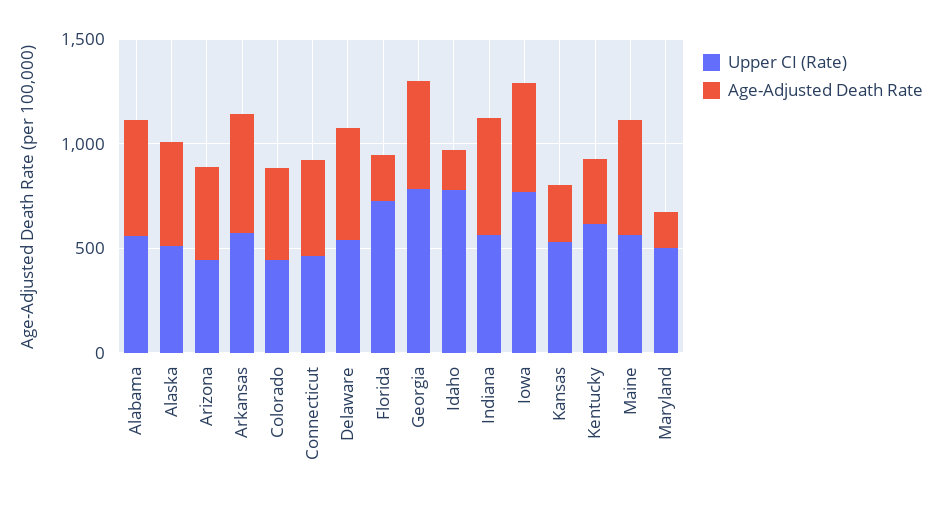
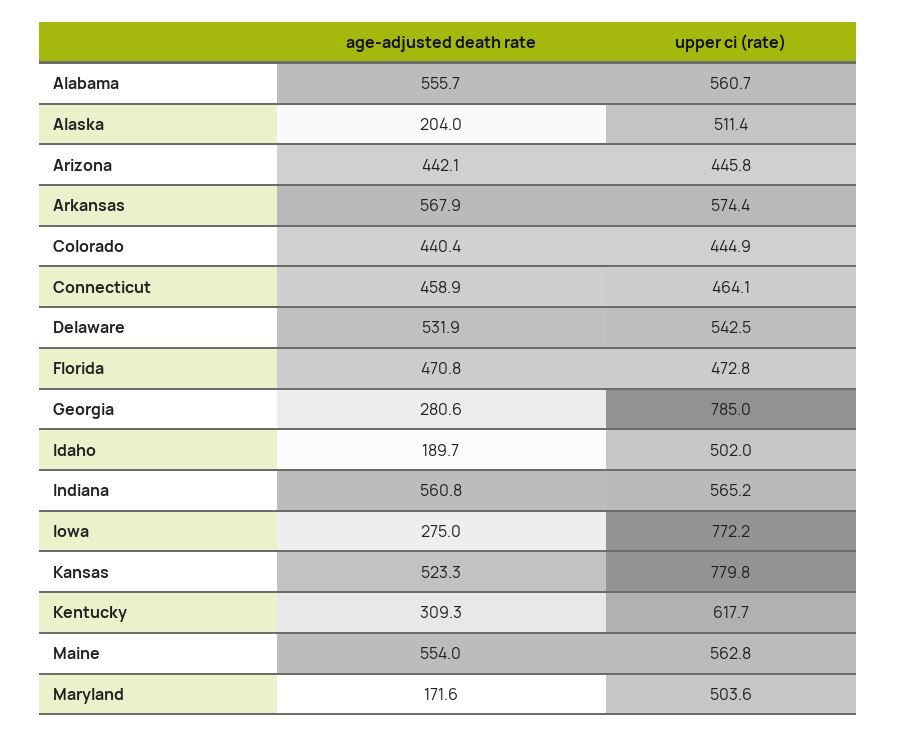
  {
    "Upper CI (Rate)": {
      "Alabama": 560.7,
      "Alaska": 511.4,
      "Arizona": 445.8,
      "Arkansas": 574.4,
      "Colorado": 444.9,
      "Connecticut": 464.1,
      "Delaware": 542.5,
-     "Florida": 700,
+     "Florida": 472.8,
      "Georgia": 785,
-     "Idaho": 800,
+     "Idaho": 502,
      "Indiana": 565.2,
      "Iowa": 772.2,
-     "Kansas": 500,
+     "Kansas": 779.8,
      "Kentucky": 617.7,
      "Maine": 562.8,
      "Maryland": 503.6
    },
    "Age-Adjusted Death Rate": {
      "Alabama": 555.7,
-     "Alaska": 500,
+     "Alaska": 204,
      "Arizona": 442.1,
      "Arkansas": 567.9,
      "Colorado": 440.4,
      "Connecticut": 458.9,
      "Delaware": 531.9,
-     "Florida": 200,
+     "Florida": 470.8,
-     "Georgia": 500,
+     "Georgia": 280.6,
      "Idaho": 189.7,
      "Indiana": 560.8,
-     "Iowa": 500,
+     "Iowa": 275,
-     "Kansas": 300,
+     "Kansas": 523.3,
      "Kentucky": 309.3,
      "Maine": 554,
      "Maryland": 171.6
    }
  }

